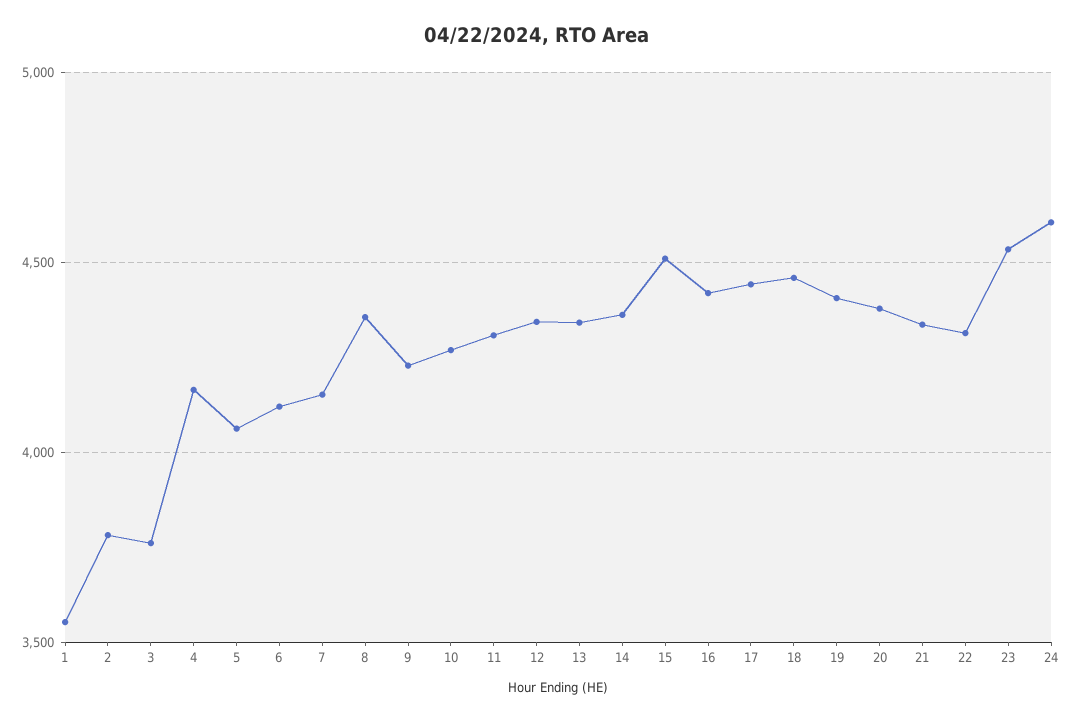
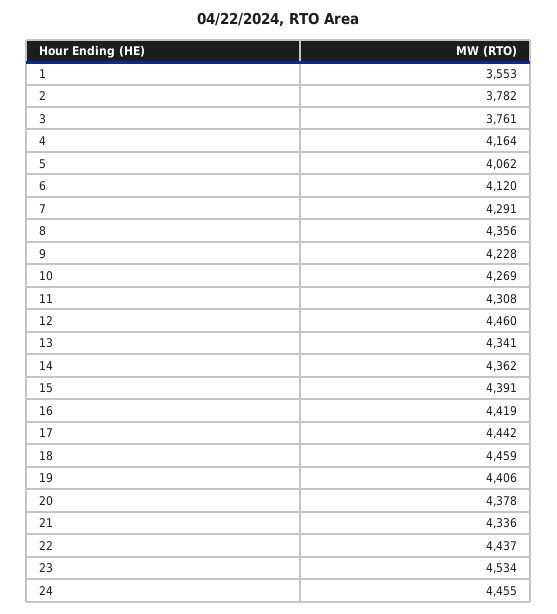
  {
    "1": 3553,
    "2": 3782,
    "3": 3761,
    "4": 4164,
    "5": 4062,
    "6": 4120,
-   "7": 4150,
+   "7": 4291,
    "8": 4356,
    "9": 4228,
    "10": 4269,
    "11": 4308,
-   "12": 4350,
+   "12": 4460,
    "13": 4341,
    "14": 4362,
-   "15": 4500,
+   "15": 4391,
    "16": 4419,
    "17": 4442,
    "18": 4459,
    "19": 4406,
    "20": 4378,
    "21": 4336,
-   "22": 4300,
+   "22": 4437,
    "23": 4534,
-   "24": 4600
+   "24": 4455
  }

